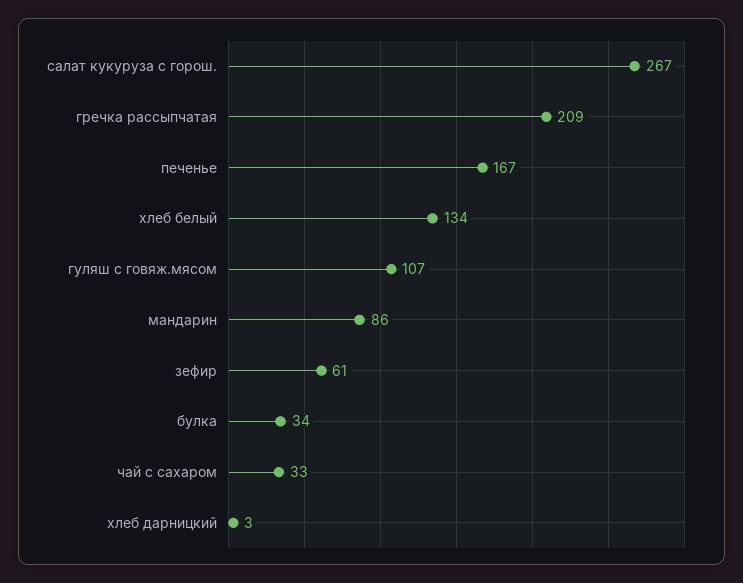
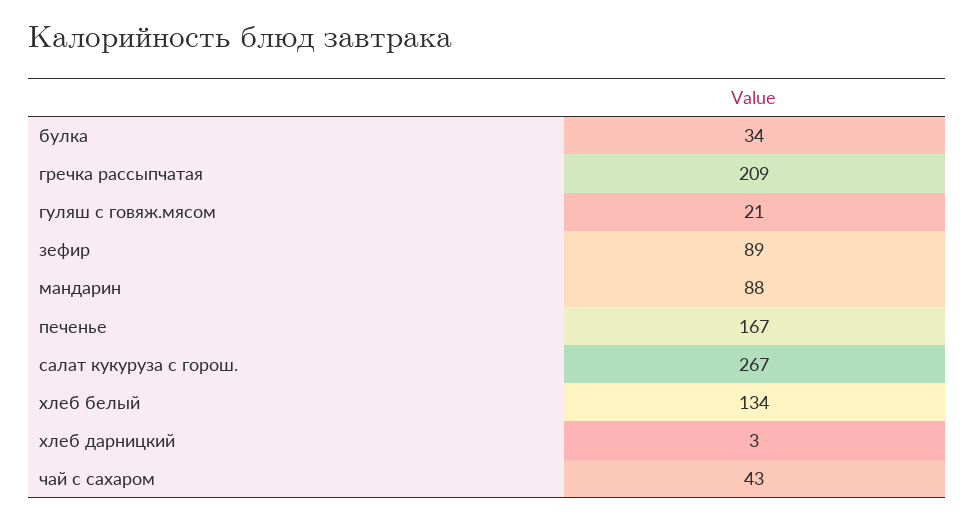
  {
    "салат кукуруза с горош.": 267,
    "гречка рассыпчатая": 209,
    "печенье": 167,
    "хлеб белый": 134,
-   "гуляш с говяж.мясом": 107,
+   "гуляш с говяж.мясом": 21,
-   "мандарин": 86,
+   "мандарин": 88,
-   "зефир": 61,
+   "зефир": 89,
    "булка": 34,
-   "чай с сахаром": 33,
+   "чай с сахаром": 43,
    "хлеб дарницкий": 3
  }

